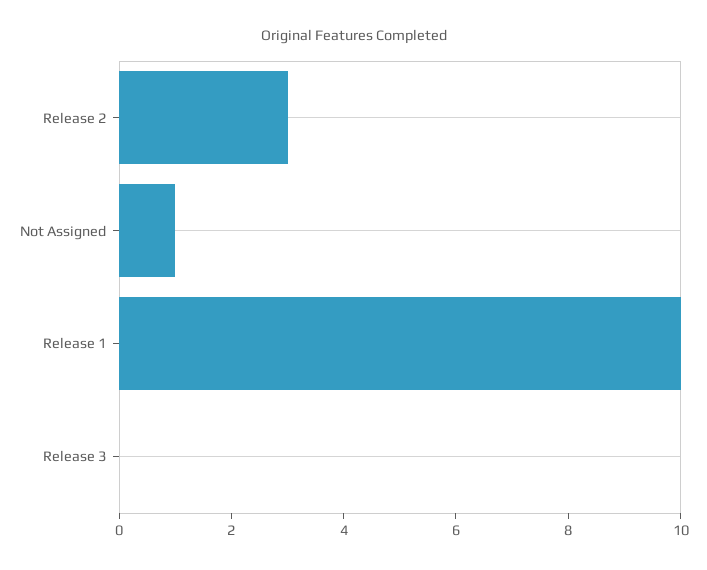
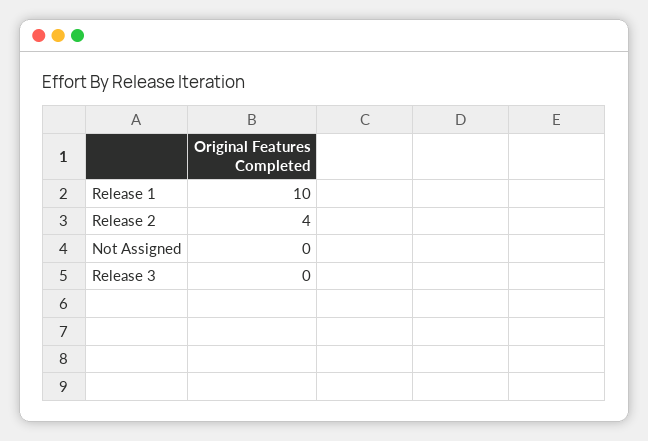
  {
-   "Release 2": 3,
+   "Release 2": 4,
-   "Not Assigned": 1,
+   "Not Assigned": 0,
    "Release 1": 10,
    "Release 3": 0
  }

